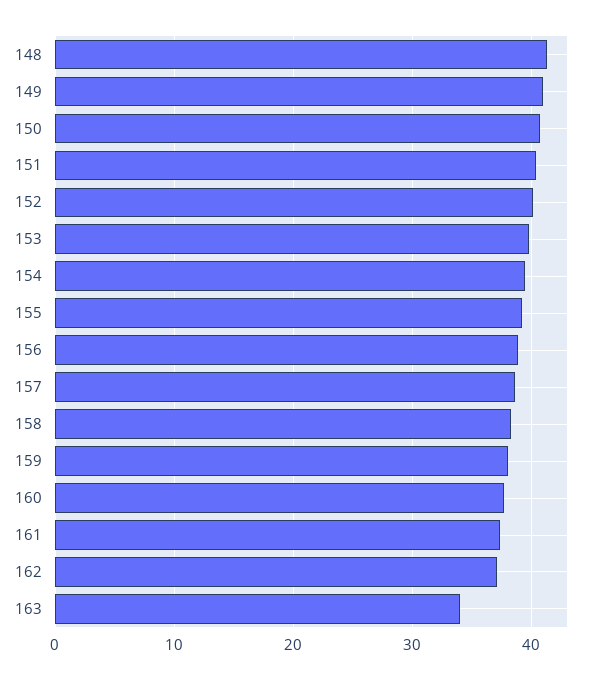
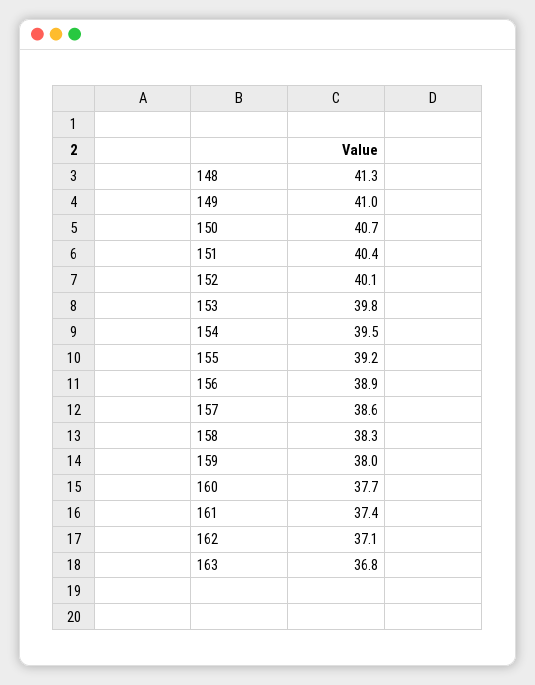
  {
    "148": 41.3,
    "149": 41,
    "150": 40.7,
    "151": 40.4,
    "152": 40.1,
    "153": 39.8,
    "154": 39.5,
    "155": 39.2,
    "156": 38.9,
    "157": 38.6,
    "158": 38.3,
    "159": 38,
    "160": 37.7,
    "161": 37.4,
    "162": 37.1,
-   "163": 34
+   "163": 36.8
  }

